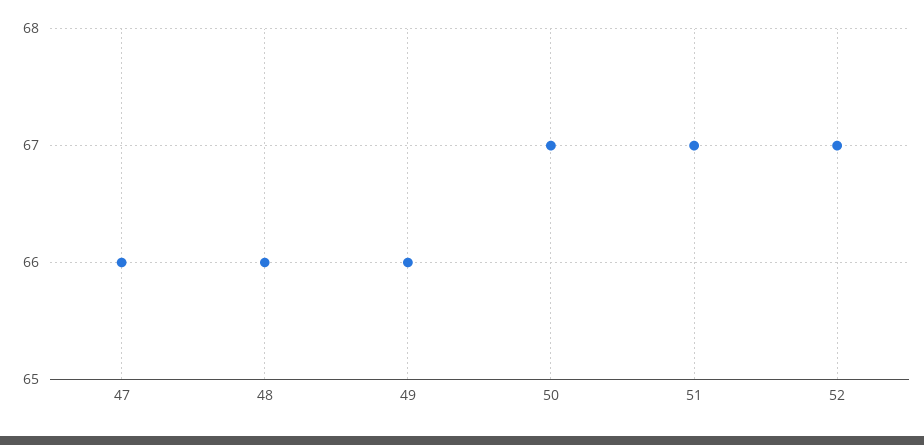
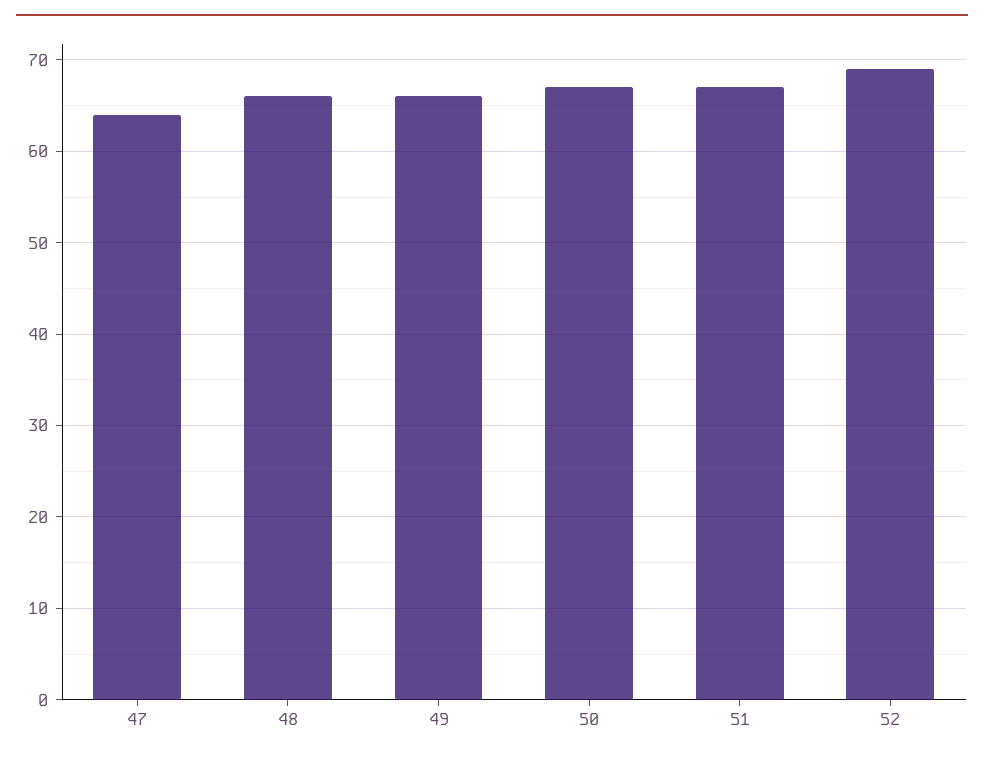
  {
-   "47": 66,
+   "47": 64,
    "48": 66,
    "49": 66,
    "50": 67,
    "51": 67,
-   "52": 67
+   "52": 69
  }

